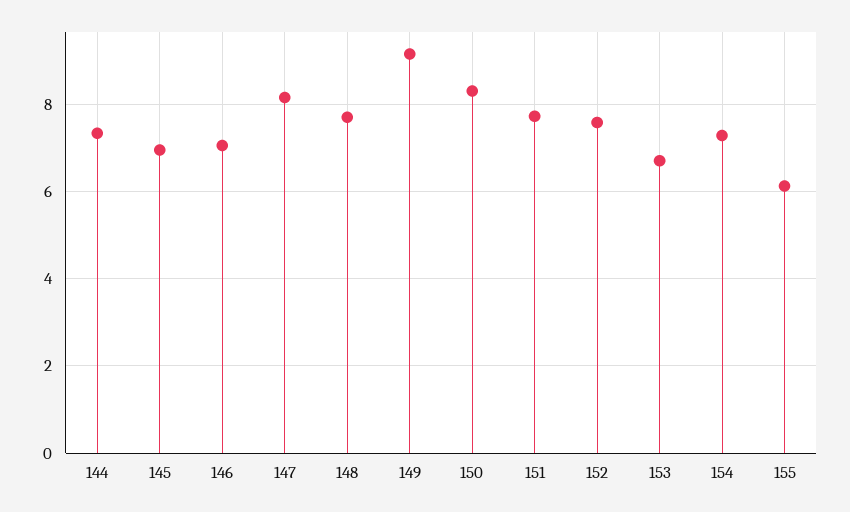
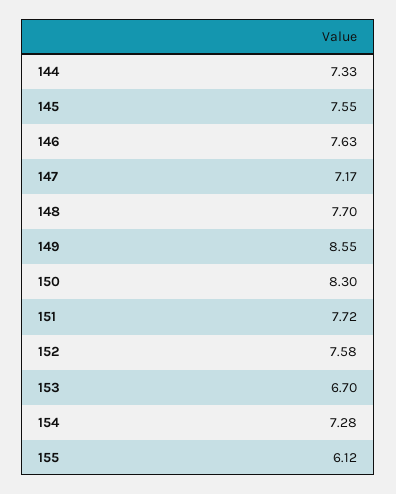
  {
    "144": 7.33,
-   "145": 7,
+   "145": 7.55,
-   "146": 7,
+   "146": 7.63,
-   "147": 8.2,
+   "147": 7.17,
    "148": 7.7,
-   "149": 9.2,
+   "149": 8.55,
    "150": 8.3,
    "151": 7.72,
    "152": 7.58,
    "153": 6.7,
    "154": 7.28,
    "155": 6.12
  }

